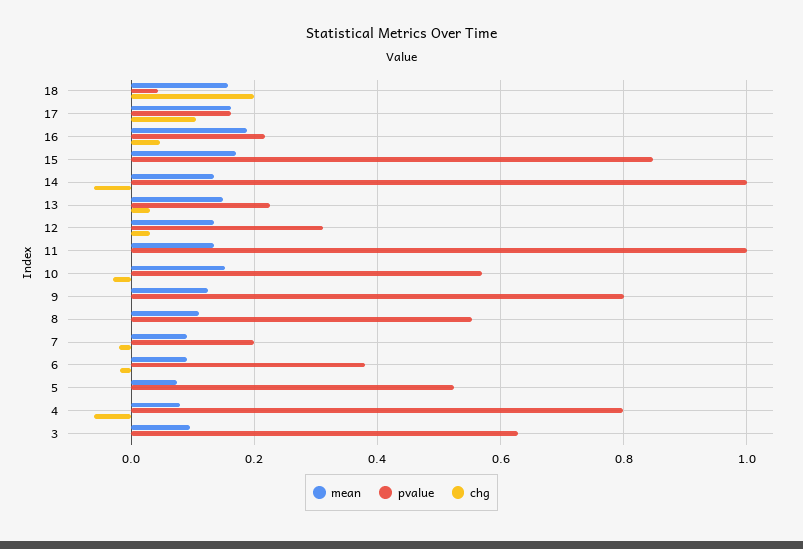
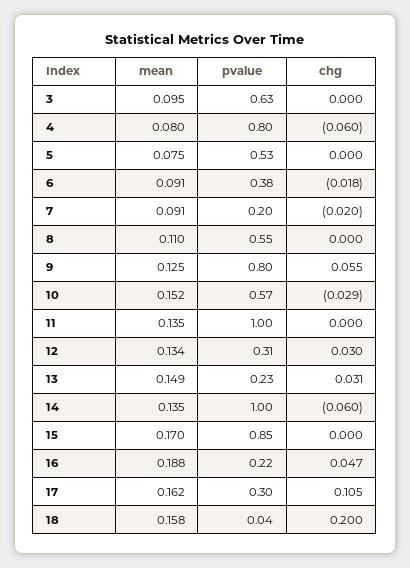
  {
    "mean": {
      "18": 0.158,
      "17": 0.162,
      "16": 0.188,
      "15": 0.17,
      "14": 0.135,
      "13": 0.149,
      "12": 0.134,
      "11": 0.135,
      "10": 0.152,
      "9": 0.125,
      "8": 0.11,
      "7": 0.091,
      "6": 0.091,
      "5": 0.075,
      "4": 0.08,
      "3": 0.095
    },
    "pvalue": {
      "18": 0.04,
-     "17": 0.16,
+     "17": 0.3,
      "16": 0.22,
      "15": 0.85,
      "14": 1,
      "13": 0.23,
      "12": 0.31,
      "11": 1,
      "10": 0.57,
      "9": 0.8,
      "8": 0.55,
      "7": 0.2,
      "6": 0.38,
      "5": 0.53,
      "4": 0.8,
      "3": 0.63
    },
    "chg": {
      "18": 0.2,
      "17": 0.105,
      "16": 0.047,
      "15": 0,
      "14": -0.06,
      "13": 0.031,
      "12": 0.03,
      "11": 0,
      "10": -0.029,
-     "9": 0,
+     "9": 0.055,
      "8": 0,
      "7": -0.02,
      "6": -0.018,
      "5": 0,
      "4": -0.06,
      "3": 0
    }
  }

